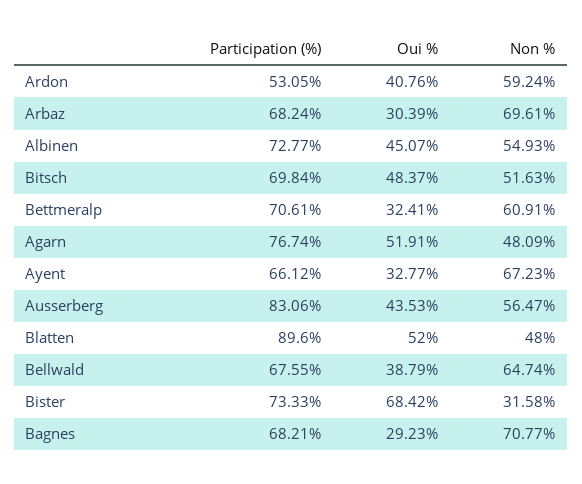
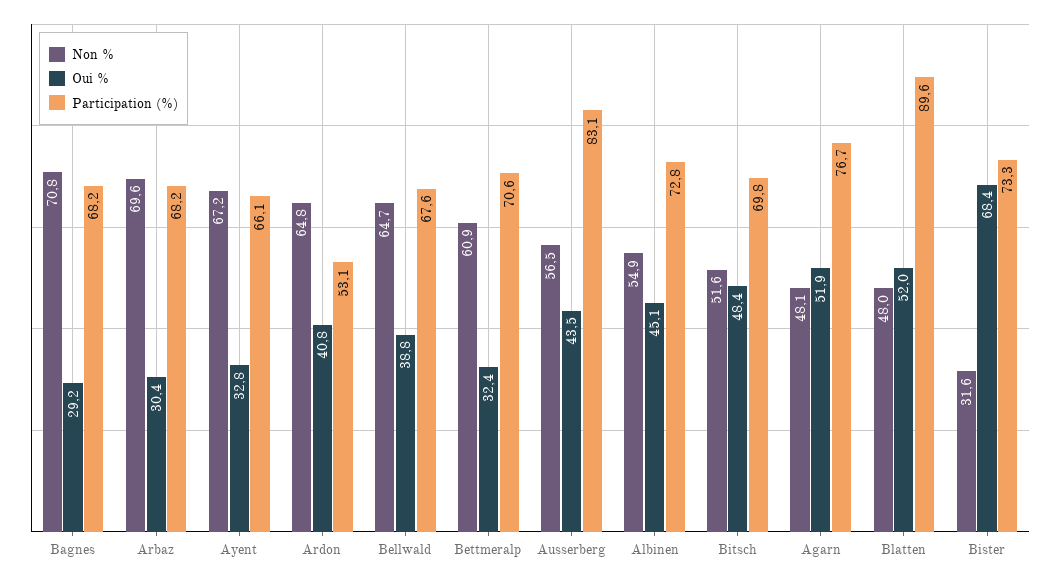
  {
    "Participation (%)": {
      "Ardon": 53.05,
      "Arbaz": 68.24,
      "Albinen": 72.77,
      "Bitsch": 69.84,
      "Bettmeralp": 70.61,
      "Agarn": 76.74,
      "Ayent": 66.12,
      "Ausserberg": 83.06,
      "Blatten": 89.6,
      "Bellwald": 67.55,
      "Bister": 73.33,
      "Bagnes": 68.21
    },
    "Oui %": {
      "Ardon": 40.76,
      "Arbaz": 30.39,
      "Albinen": 45.07,
      "Bitsch": 48.37,
      "Bettmeralp": 32.41,
      "Agarn": 51.91,
      "Ayent": 32.77,
      "Ausserberg": 43.53,
      "Blatten": 52,
      "Bellwald": 38.79,
      "Bister": 68.42,
      "Bagnes": 29.23
    },
    "Non %": {
-     "Ardon": 59.24,
+     "Ardon": 64.8,
      "Arbaz": 69.61,
      "Albinen": 54.93,
      "Bitsch": 51.63,
      "Bettmeralp": 60.91,
      "Agarn": 48.09,
      "Ayent": 67.23,
      "Ausserberg": 56.47,
      "Blatten": 48,
      "Bellwald": 64.74,
      "Bister": 31.58,
      "Bagnes": 70.77
    }
  }

